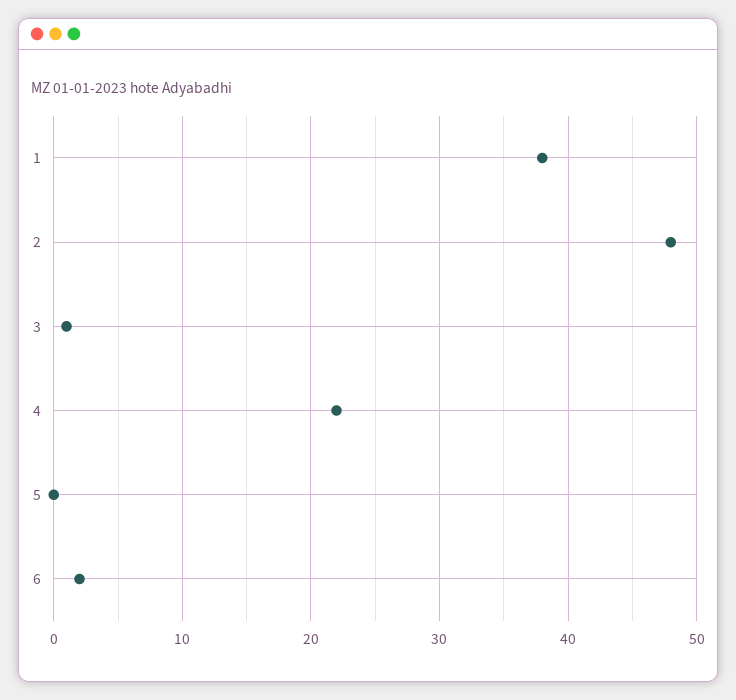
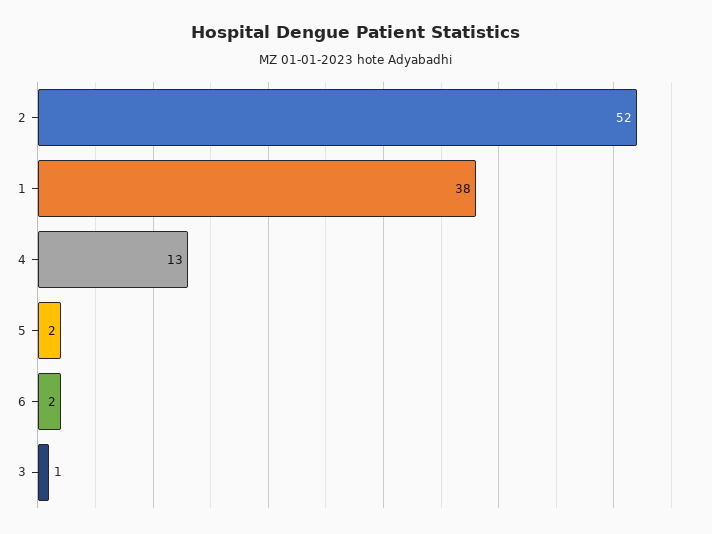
  {
    "1": 38,
-   "2": 48,
+   "2": 52,
    "3": 1,
-   "4": 22,
+   "4": 13,
-   "5": 0,
+   "5": 2,
    "6": 2
  }

